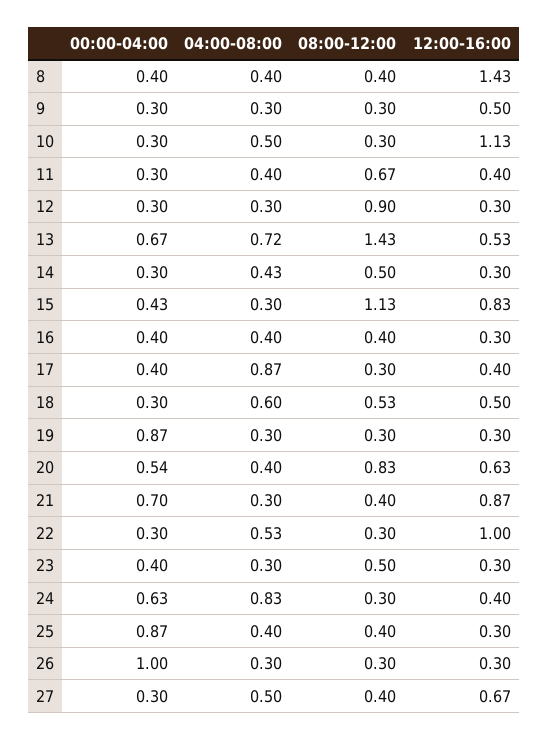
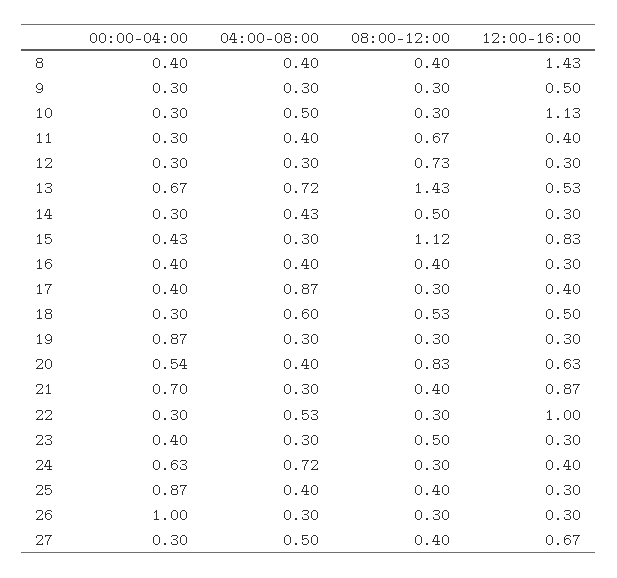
  {
    "00:00-04:00": {
      "8": 0.4,
      "9": 0.3,
      "10": 0.3,
      "11": 0.3,
      "12": 0.3,
      "13": 0.67,
      "14": 0.3,
      "15": 0.43,
      "16": 0.4,
      "17": 0.4,
      "18": 0.3,
      "19": 0.87,
      "20": 0.54,
      "21": 0.7,
      "22": 0.3,
      "23": 0.4,
      "24": 0.63,
      "25": 0.87,
      "26": 1,
      "27": 0.3
    },
    "04:00-08:00": {
      "8": 0.4,
      "9": 0.3,
      "10": 0.5,
      "11": 0.4,
      "12": 0.3,
      "13": 0.72,
      "14": 0.43,
      "15": 0.3,
      "16": 0.4,
      "17": 0.87,
      "18": 0.6,
      "19": 0.3,
      "20": 0.4,
      "21": 0.3,
      "22": 0.53,
      "23": 0.3,
-     "24": 0.83,
+     "24": 0.72,
      "25": 0.4,
      "26": 0.3,
      "27": 0.5
    },
    "08:00-12:00": {
      "8": 0.4,
      "9": 0.3,
      "10": 0.3,
      "11": 0.67,
-     "12": 0.9,
+     "12": 0.73,
      "13": 1.43,
      "14": 0.5,
-     "15": 1.13,
+     "15": 1.12,
      "16": 0.4,
      "17": 0.3,
      "18": 0.53,
      "19": 0.3,
      "20": 0.83,
      "21": 0.4,
      "22": 0.3,
      "23": 0.5,
      "24": 0.3,
      "25": 0.4,
      "26": 0.3,
      "27": 0.4
    },
    "12:00-16:00": {
      "8": 1.43,
      "9": 0.5,
      "10": 1.13,
      "11": 0.4,
      "12": 0.3,
      "13": 0.53,
      "14": 0.3,
      "15": 0.83,
      "16": 0.3,
      "17": 0.4,
      "18": 0.5,
      "19": 0.3,
      "20": 0.63,
      "21": 0.87,
      "22": 1,
      "23": 0.3,
      "24": 0.4,
      "25": 0.3,
      "26": 0.3,
      "27": 0.67
    }
  }

